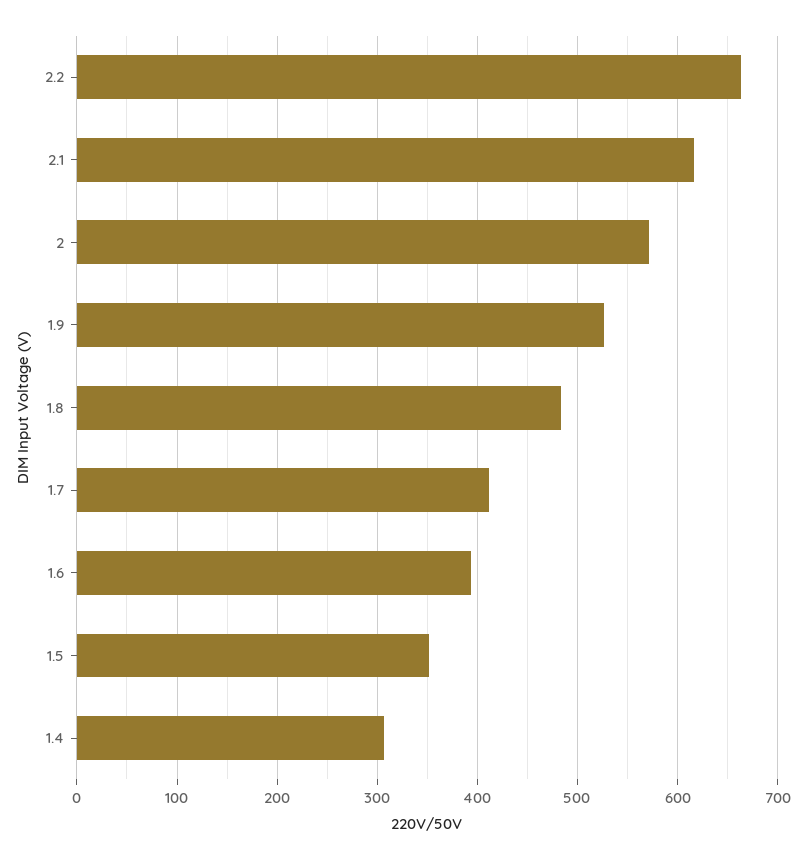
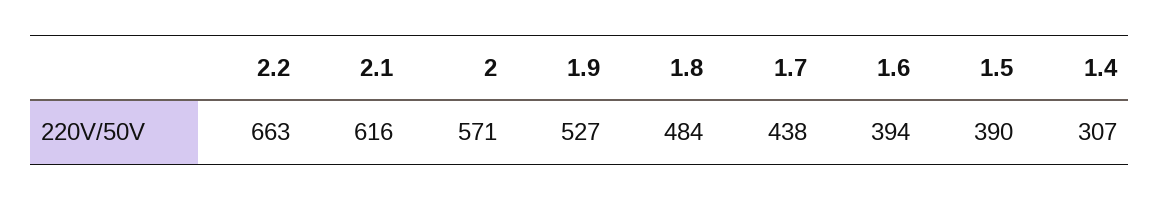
  {
    "2.2": 663,
    "2.1": 616,
    "2": 571,
    "1.9": 527,
    "1.8": 484,
-   "1.7": 410,
+   "1.7": 438,
    "1.6": 394,
-   "1.5": 350,
+   "1.5": 390,
    "1.4": 307
  }

